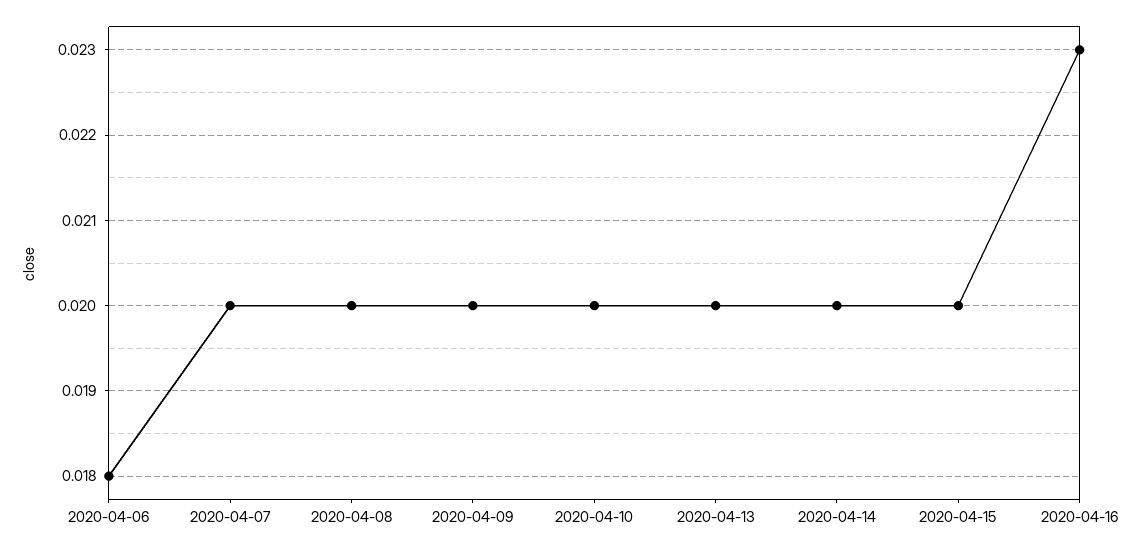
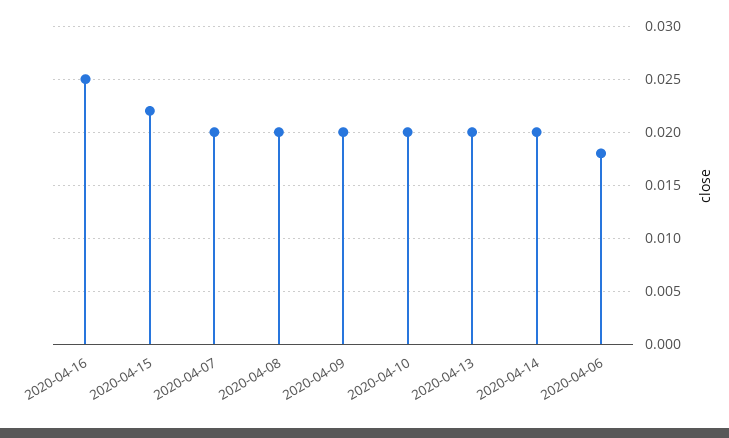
  {
    "2020-04-06": 0.018,
    "2020-04-07": 0.02,
    "2020-04-08": 0.02,
    "2020-04-09": 0.02,
    "2020-04-10": 0.02,
    "2020-04-13": 0.02,
    "2020-04-14": 0.02,
-   "2020-04-15": 0.02,
+   "2020-04-15": 0.022,
-   "2020-04-16": 0.023
+   "2020-04-16": 0.025
  }

